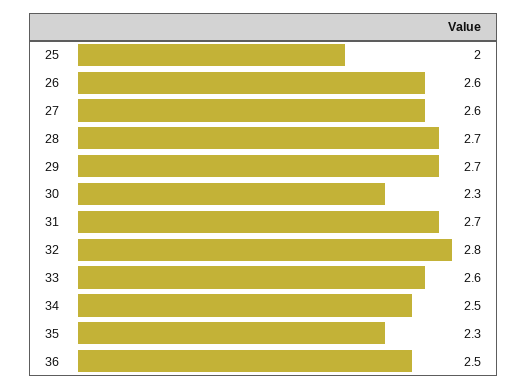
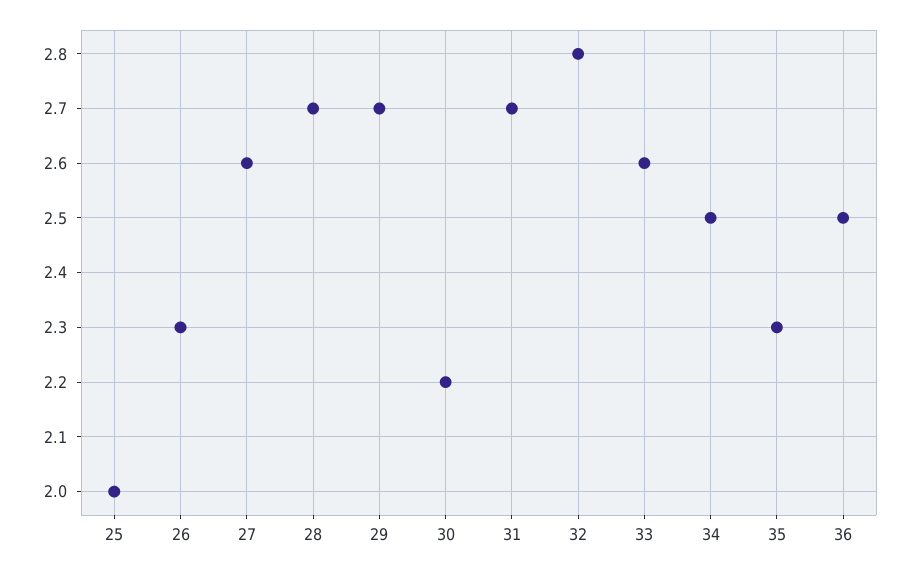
  {
    "25": 2,
-   "26": 2.6,
+   "26": 2.3,
    "27": 2.6,
    "28": 2.7,
    "29": 2.7,
-   "30": 2.3,
+   "30": 2.2,
    "31": 2.7,
    "32": 2.8,
    "33": 2.6,
    "34": 2.5,
    "35": 2.3,
    "36": 2.5
  }

